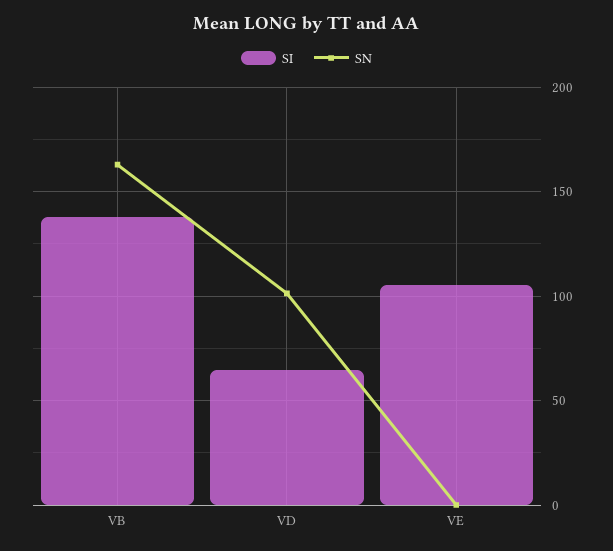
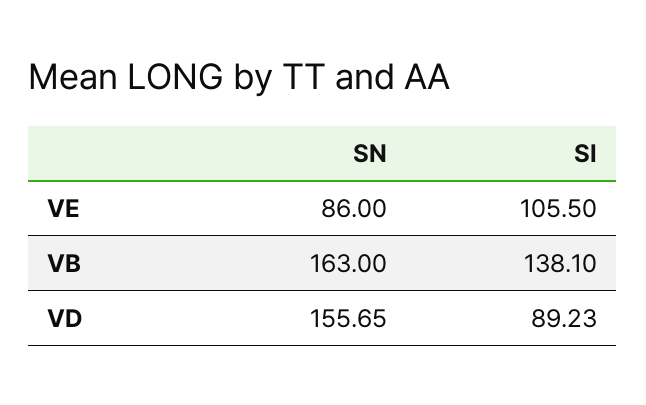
  {
    "SI": {
      "VB": 138.1,
-     "VD": 65,
+     "VD": 89.23,
      "VE": 105.5
    },
    "SN": {
      "VB": 163,
-     "VD": 100,
+     "VD": 155.65,
-     "VE": 0
+     "VE": 86
    }
  }

